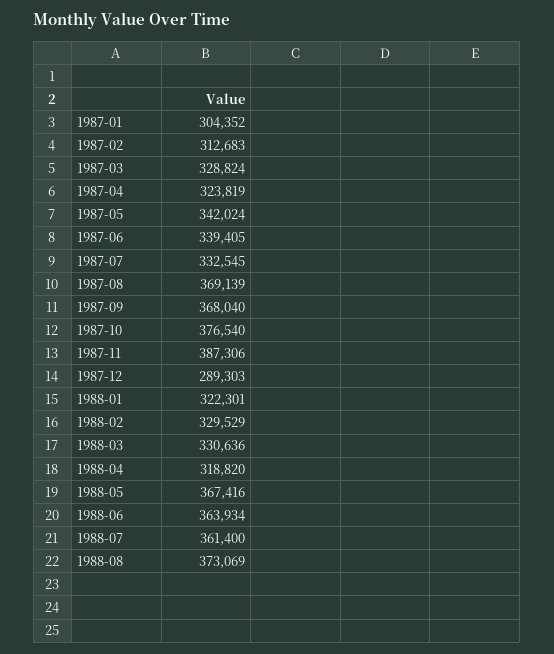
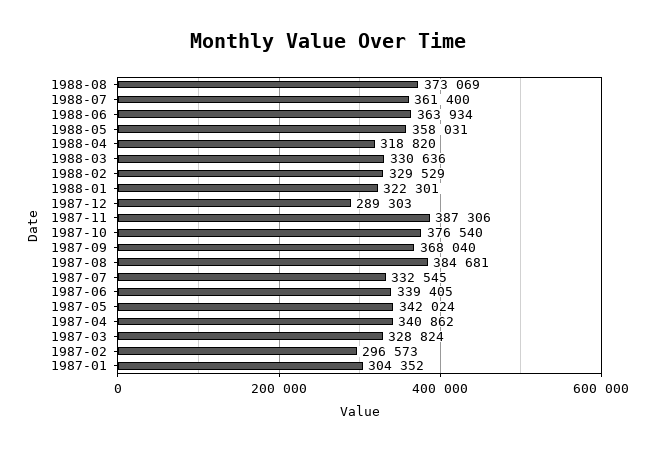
  {
    "1987-01": 304352,
-   "1987-02": 312683,
+   "1987-02": 296573,
    "1987-03": 328824,
-   "1987-04": 323819,
+   "1987-04": 340862,
    "1987-05": 342024,
    "1987-06": 339405,
    "1987-07": 332545,
-   "1987-08": 369139,
+   "1987-08": 384681,
    "1987-09": 368040,
    "1987-10": 376540,
    "1987-11": 387306,
    "1987-12": 289303,
    "1988-01": 322301,
    "1988-02": 329529,
    "1988-03": 330636,
    "1988-04": 318820,
-   "1988-05": 367416,
+   "1988-05": 358031,
    "1988-06": 363934,
    "1988-07": 361400,
    "1988-08": 373069
  }

